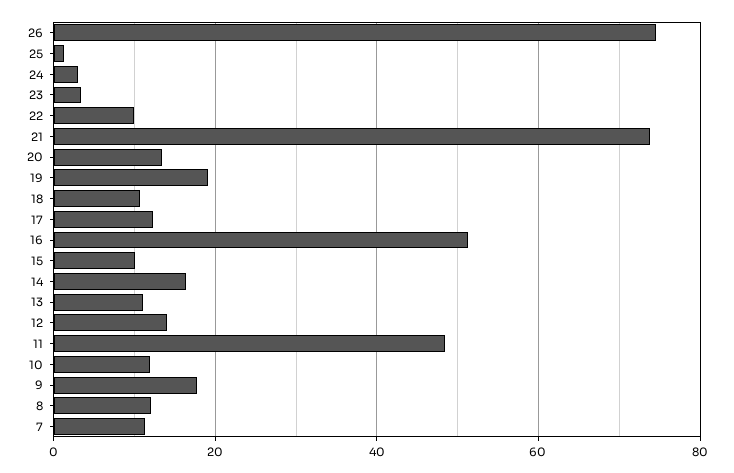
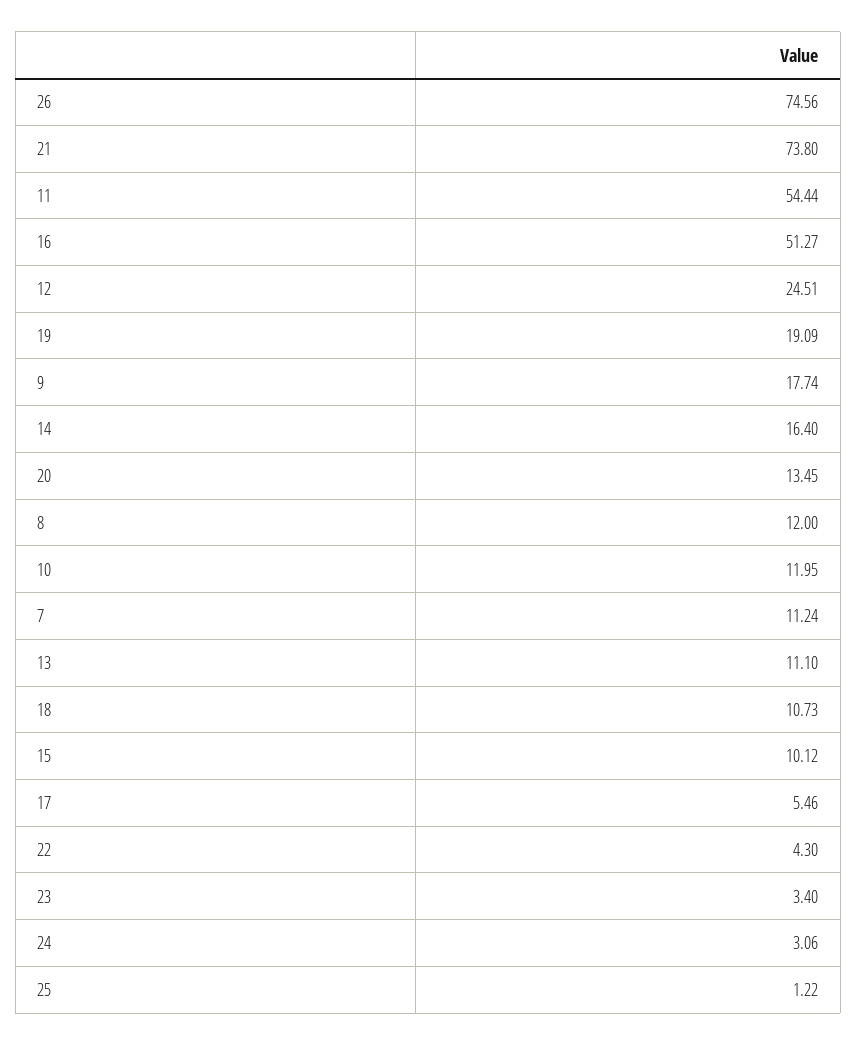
  {
    "26": 74.56,
    "25": 1.22,
    "24": 3.06,
    "23": 3.4,
-   "22": 10,
+   "22": 4.3,
    "21": 73.8,
    "20": 13.45,
    "19": 19.09,
    "18": 10.73,
-   "17": 12,
+   "17": 5.46,
    "16": 51.27,
    "15": 10.12,
    "14": 16.4,
    "13": 11.1,
-   "12": 14,
+   "12": 24.51,
-   "11": 48,
+   "11": 54.44,
    "10": 11.95,
    "9": 17.74,
    "8": 12,
    "7": 11.24
  }

